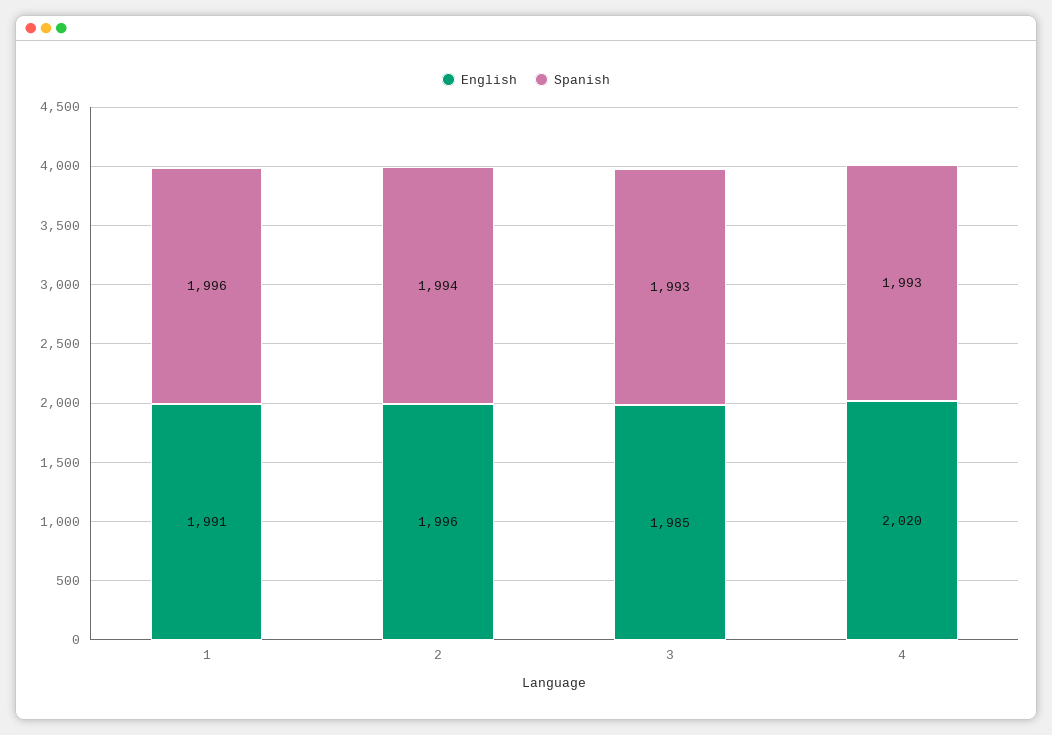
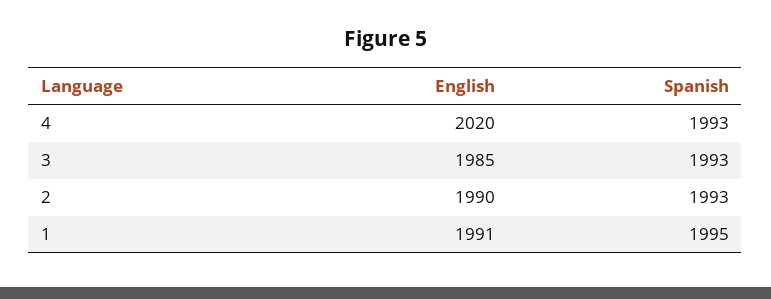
  {
    "English": {
      "1": 1991,
-     "2": 1996,
+     "2": 1990,
      "3": 1985,
      "4": 2020
    },
    "Spanish": {
-     "1": 1996,
+     "1": 1995,
-     "2": 1994,
+     "2": 1993,
      "3": 1993,
      "4": 1993
    }
  }

